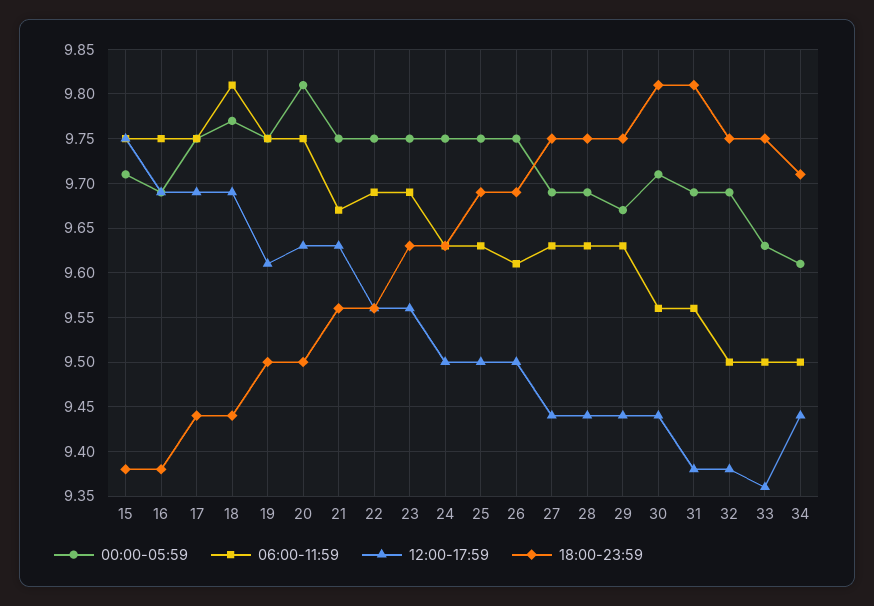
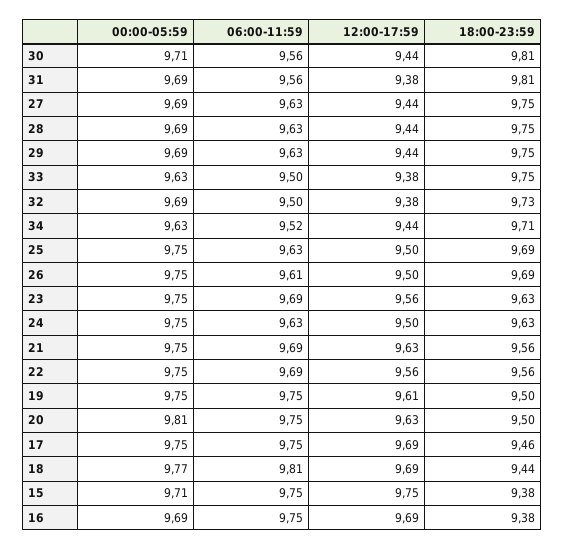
  {
    "00:00-05:59": {
      "15": 9.71,
      "16": 9.69,
      "17": 9.75,
      "18": 9.77,
      "19": 9.75,
      "20": 9.81,
      "21": 9.75,
      "22": 9.75,
      "23": 9.75,
      "24": 9.75,
      "25": 9.75,
      "26": 9.75,
      "27": 9.69,
      "28": 9.69,
-     "29": 9.67,
+     "29": 9.69,
      "30": 9.71,
      "31": 9.69,
      "32": 9.69,
      "33": 9.63,
-     "34": 9.61
+     "34": 9.63
    },
    "06:00-11:59": {
      "15": 9.75,
      "16": 9.75,
      "17": 9.75,
      "18": 9.81,
      "19": 9.75,
      "20": 9.75,
-     "21": 9.67,
+     "21": 9.69,
      "22": 9.69,
      "23": 9.69,
      "24": 9.63,
      "25": 9.63,
      "26": 9.61,
      "27": 9.63,
      "28": 9.63,
      "29": 9.63,
      "30": 9.56,
      "31": 9.56,
      "32": 9.5,
      "33": 9.5,
-     "34": 9.5
+     "34": 9.52
    },
    "12:00-17:59": {
      "15": 9.75,
      "16": 9.69,
      "17": 9.69,
      "18": 9.69,
      "19": 9.61,
      "20": 9.63,
      "21": 9.63,
      "22": 9.56,
      "23": 9.56,
      "24": 9.5,
      "25": 9.5,
      "26": 9.5,
      "27": 9.44,
      "28": 9.44,
      "29": 9.44,
      "30": 9.44,
      "31": 9.38,
      "32": 9.38,
-     "33": 9.36,
+     "33": 9.38,
      "34": 9.44
    },
    "18:00-23:59": {
      "15": 9.38,
      "16": 9.38,
-     "17": 9.44,
+     "17": 9.46,
      "18": 9.44,
      "19": 9.5,
      "20": 9.5,
      "21": 9.56,
      "22": 9.56,
      "23": 9.63,
      "24": 9.63,
      "25": 9.69,
      "26": 9.69,
      "27": 9.75,
      "28": 9.75,
      "29": 9.75,
      "30": 9.81,
      "31": 9.81,
-     "32": 9.75,
+     "32": 9.73,
      "33": 9.75,
      "34": 9.71
    }
  }

